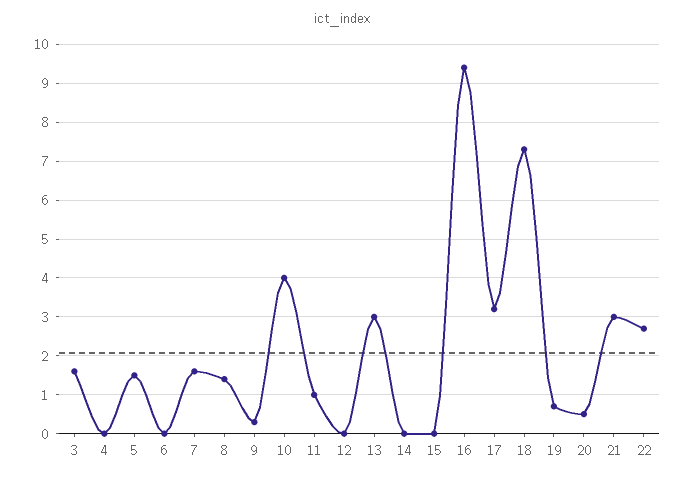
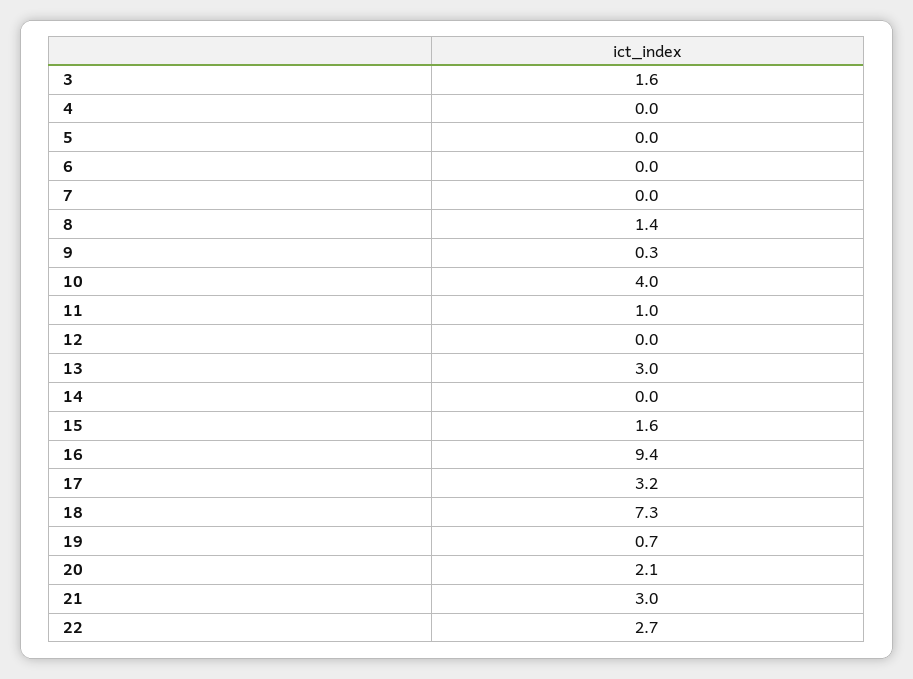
  {
    "3": 1.6,
    "4": 0,
-   "5": 1.5,
+   "5": 0,
    "6": 0,
-   "7": 1.5,
+   "7": 0,
    "8": 1.4,
    "9": 0.3,
    "10": 4,
    "11": 1,
    "12": 0,
    "13": 3,
    "14": 0,
-   "15": 0,
+   "15": 1.6,
    "16": 9.4,
    "17": 3.2,
    "18": 7.3,
    "19": 0.7,
-   "20": 0.5,
+   "20": 2.1,
    "21": 3,
    "22": 2.7
  }

